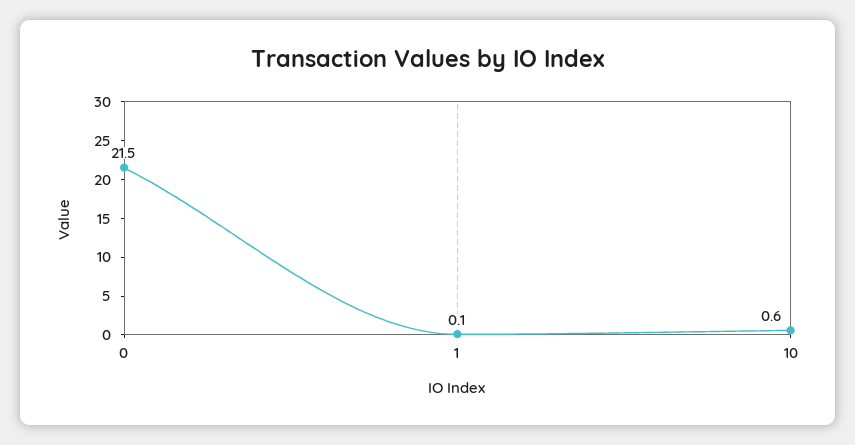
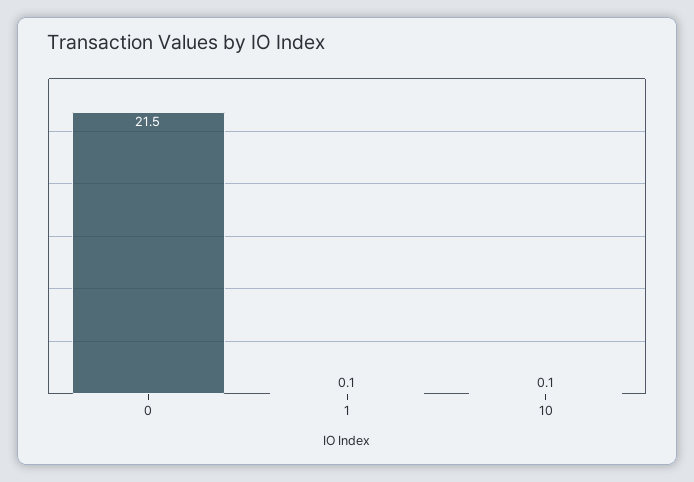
  {
    "0": 21.5,
    "1": 0.1,
-   "10": 0.6
+   "10": 0.1
  }

